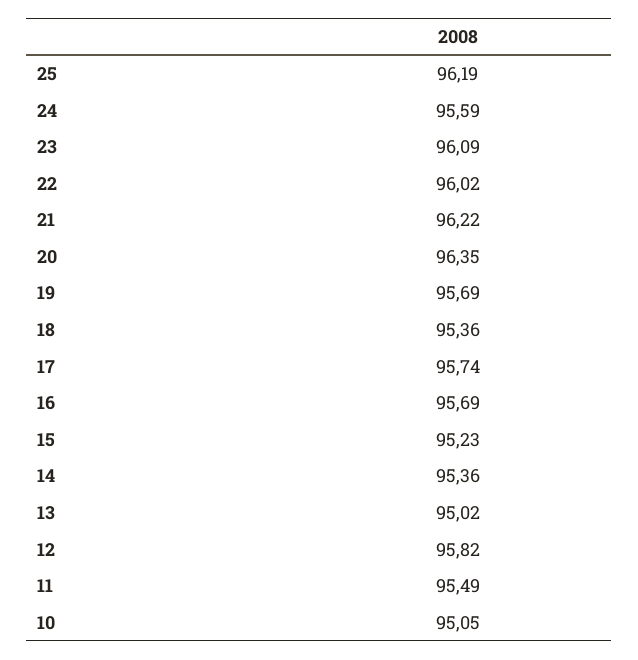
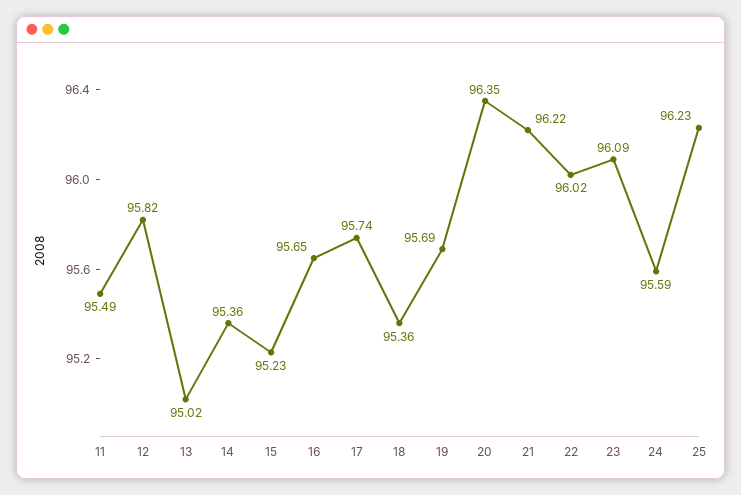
  {
-   "25": 96.19,
+   "25": 96.23,
    "24": 95.59,
    "23": 96.09,
    "22": 96.02,
    "21": 96.22,
    "20": 96.35,
    "19": 95.69,
    "18": 95.36,
    "17": 95.74,
-   "16": 95.69,
+   "16": 95.65,
    "15": 95.23,
    "14": 95.36,
    "13": 95.02,
    "12": 95.82,
-   "11": 95.49,
+   "11": 95.49
-   "10": 95.05
  }

